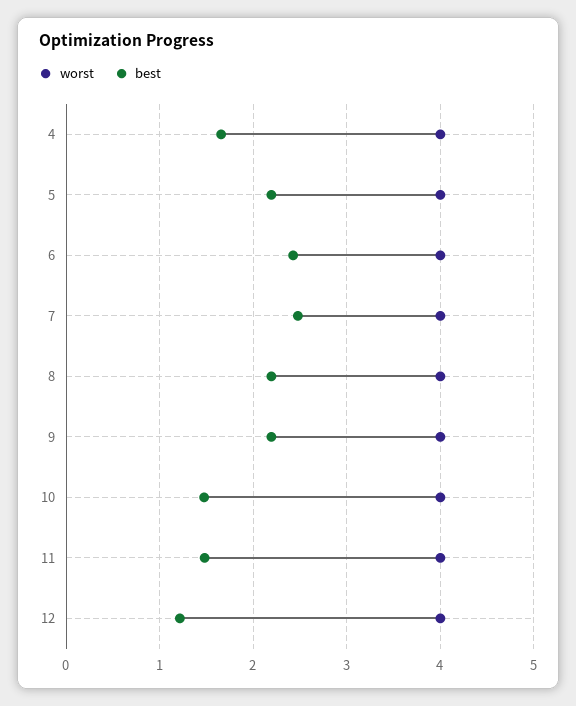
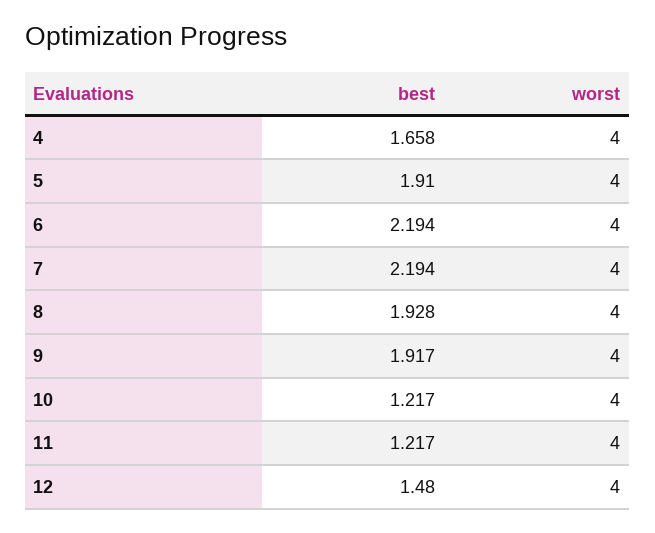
  {
    "worst": {
      "4": 4,
      "5": 4,
      "6": 4,
      "7": 4,
      "8": 4,
      "9": 4,
      "10": 4,
      "11": 4,
      "12": 4
    },
    "best": {
      "4": 1.658,
-     "5": 2.2,
+     "5": 1.91,
-     "6": 2.4,
+     "6": 2.194,
-     "7": 2.5,
+     "7": 2.194,
-     "8": 2.2,
+     "8": 1.928,
-     "9": 2.2,
+     "9": 1.917,
-     "10": 1.5,
+     "10": 1.217,
-     "11": 1.5,
+     "11": 1.217,
-     "12": 1.2
+     "12": 1.48
    }
  }

